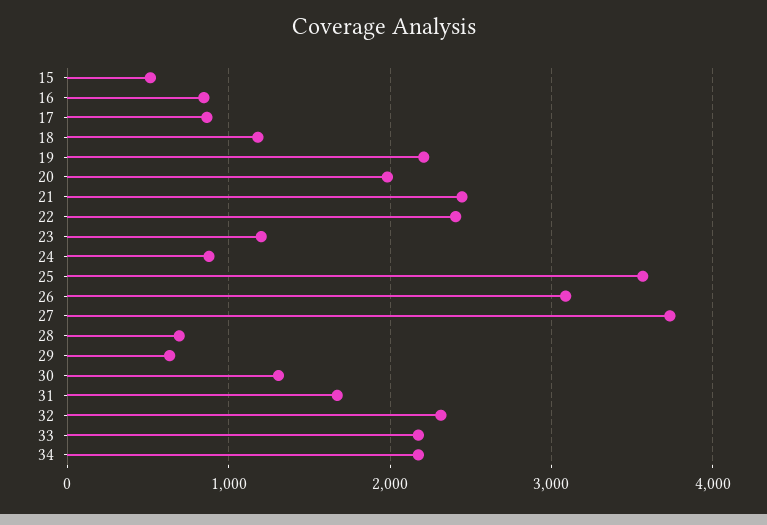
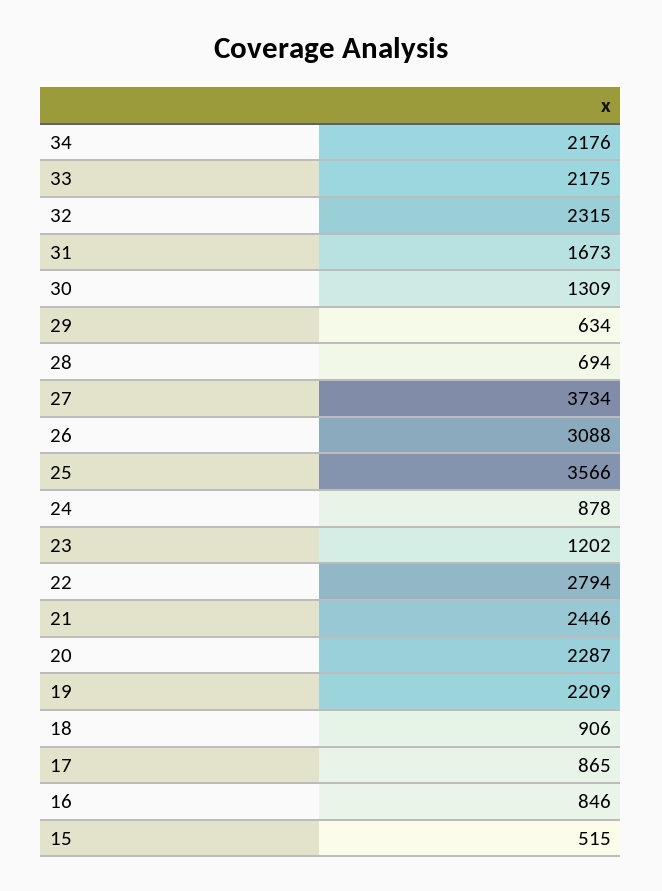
  {
    "15": 515,
    "16": 846,
    "17": 865,
-   "18": 1200,
+   "18": 906,
    "19": 2209,
-   "20": 2000,
+   "20": 2287,
    "21": 2446,
-   "22": 2400,
+   "22": 2794,
    "23": 1202,
    "24": 878,
    "25": 3566,
    "26": 3088,
    "27": 3734,
    "28": 694,
    "29": 634,
    "30": 1309,
    "31": 1673,
    "32": 2315,
    "33": 2175,
    "34": 2176
  }

